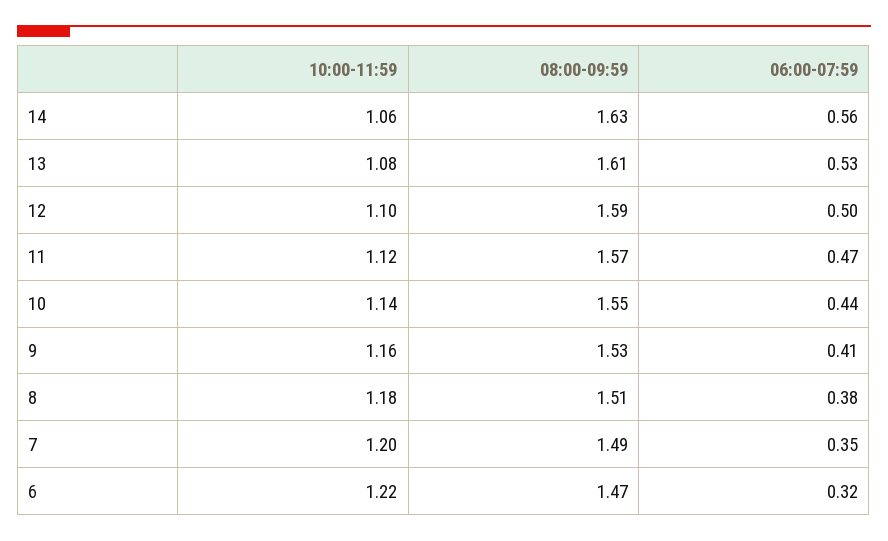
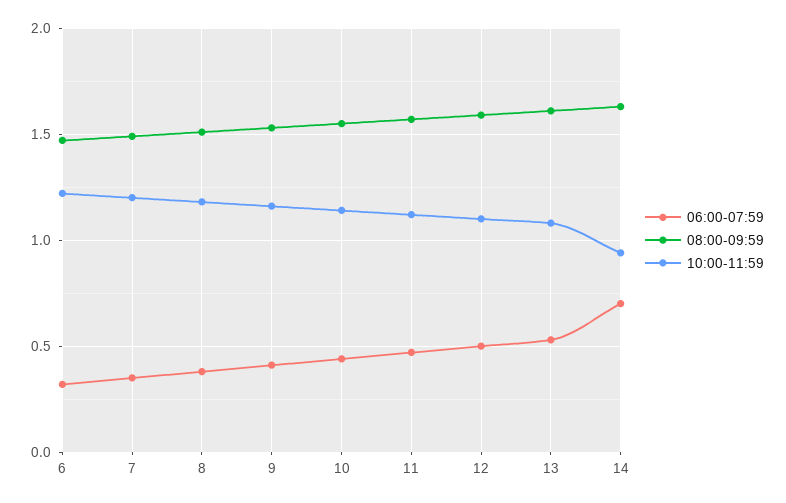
  {
    "10:00-11:59": {
-     "14": 1.06,
+     "14": 0.95,
      "13": 1.08,
      "12": 1.1,
      "11": 1.12,
      "10": 1.14,
      "9": 1.16,
      "8": 1.18,
      "7": 1.2,
      "6": 1.22
    },
    "08:00-09:59": {
      "14": 1.63,
      "13": 1.61,
      "12": 1.59,
      "11": 1.57,
      "10": 1.55,
      "9": 1.53,
      "8": 1.51,
      "7": 1.49,
      "6": 1.47
    },
    "06:00-07:59": {
-     "14": 0.56,
+     "14": 0.7,
      "13": 0.53,
      "12": 0.5,
      "11": 0.47,
      "10": 0.44,
      "9": 0.41,
      "8": 0.38,
      "7": 0.35,
      "6": 0.32
    }
  }

